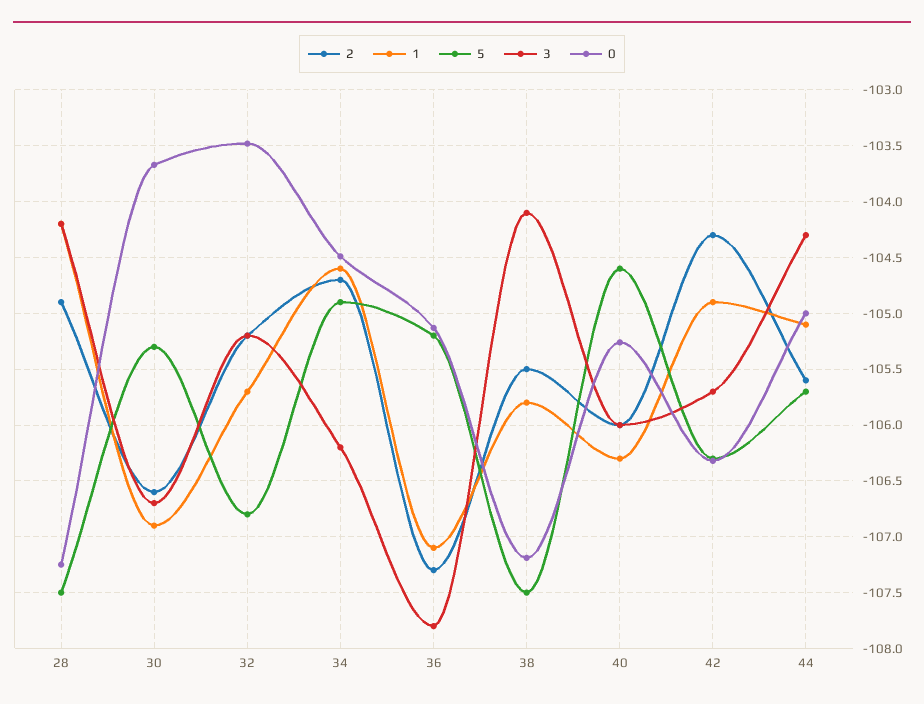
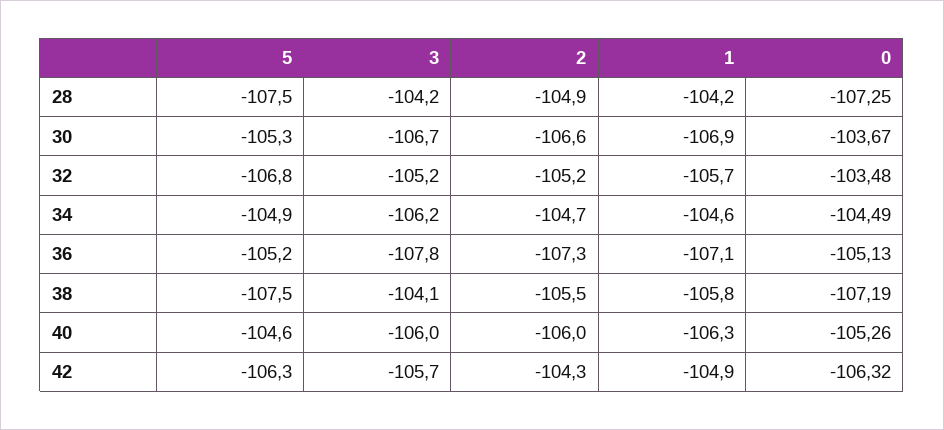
  {
    "2": {
      "28": -104.9,
      "30": -106.6,
      "32": -105.2,
      "34": -104.7,
      "36": -107.3,
      "38": -105.5,
      "40": -106,
-     "42": -104.3,
+     "42": -104.3
-     "44": -105.6
    },
    "1": {
      "28": -104.2,
      "30": -106.9,
      "32": -105.7,
      "34": -104.6,
      "36": -107.1,
      "38": -105.8,
      "40": -106.3,
-     "42": -104.9,
+     "42": -104.9
-     "44": -105.1
    },
    "5": {
      "28": -107.5,
      "30": -105.3,
      "32": -106.8,
      "34": -104.9,
      "36": -105.2,
      "38": -107.5,
      "40": -104.6,
-     "42": -106.3,
+     "42": -106.3
-     "44": -105.7
    },
    "3": {
      "28": -104.2,
      "30": -106.7,
      "32": -105.2,
      "34": -106.2,
      "36": -107.8,
      "38": -104.1,
      "40": -106,
-     "42": -105.7,
+     "42": -105.7
-     "44": -104.3
    },
    "0": {
      "28": -107.25,
      "30": -103.67,
      "32": -103.48,
      "34": -104.49,
      "36": -105.13,
      "38": -107.19,
      "40": -105.26,
-     "42": -106.32,
+     "42": -106.32
-     "44": -105
    }
  }

